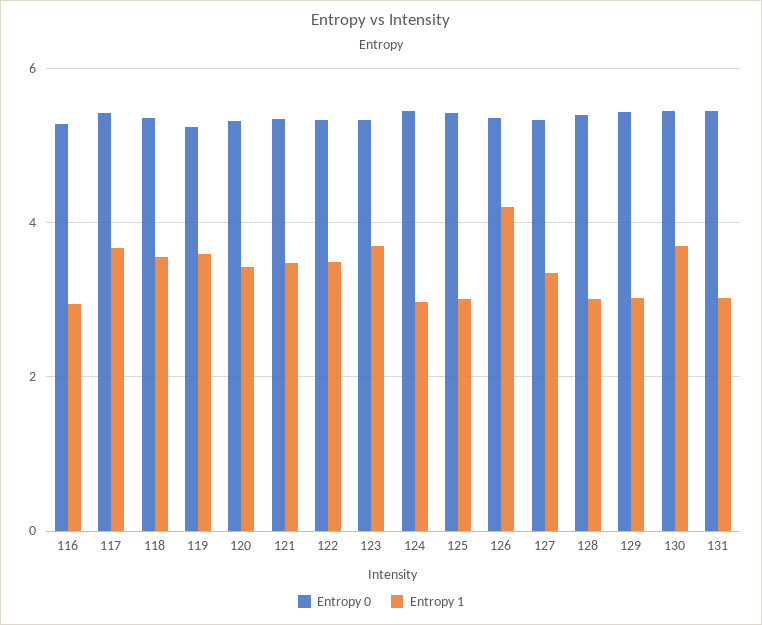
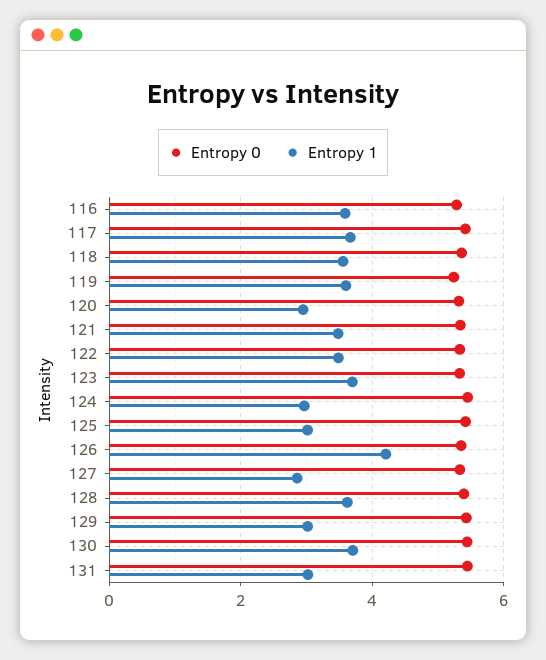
  {
    "Entropy 0": {
      "116": 5.2,
      "117": 5.4,
      "118": 5.4,
      "119": 5.2,
      "120": 5.4,
      "121": 5.4,
      "122": 5.4,
      "123": 5.4,
      "124": 5.4,
      "125": 5.4,
      "126": 5.4,
      "127": 5.4,
      "128": 5.4,
      "129": 5.4,
      "130": 5.4,
      "131": 5.4
    },
    "Entropy 1": {
-     "116": 3,
+     "116": 3.6,
      "117": 3.6,
      "118": 3.6,
      "119": 3.6,
-     "120": 3.4,
+     "120": 3,
      "121": 3.4,
      "122": 3.4,
      "123": 3.6,
      "124": 3,
      "125": 3,
      "126": 4.2,
-     "127": 3.4,
+     "127": 2.8,
-     "128": 3,
+     "128": 3.6,
      "129": 3,
      "130": 3.8,
      "131": 3
    }
  }

